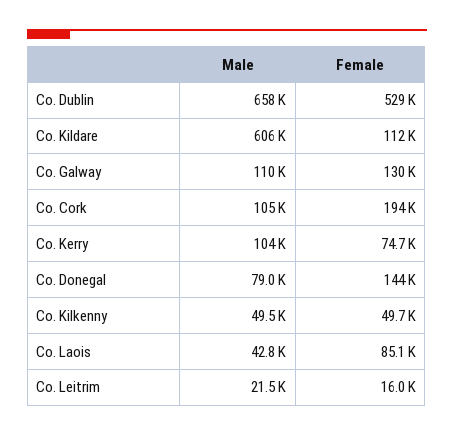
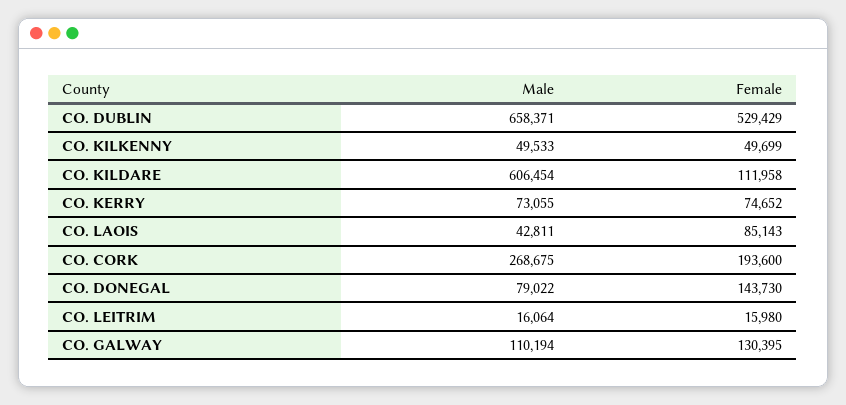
  {
    "Male": {
      "Co. Dublin": 658371,
      "Co. Kildare": 606454,
      "Co. Galway": 110194,
-     "Co. Cork": 105000,
+     "Co. Cork": 268675,
-     "Co. Kerry": 104000,
+     "Co. Kerry": 73055,
      "Co. Donegal": 79022,
      "Co. Kilkenny": 49533,
      "Co. Laois": 42811,
-     "Co. Leitrim": 21500
+     "Co. Leitrim": 16064
    },
    "Female": {
      "Co. Dublin": 529429,
      "Co. Kildare": 111958,
      "Co. Galway": 130395,
      "Co. Cork": 193600,
      "Co. Kerry": 74652,
      "Co. Donegal": 143730,
      "Co. Kilkenny": 49699,
      "Co. Laois": 85143,
      "Co. Leitrim": 15980
    }
  }

